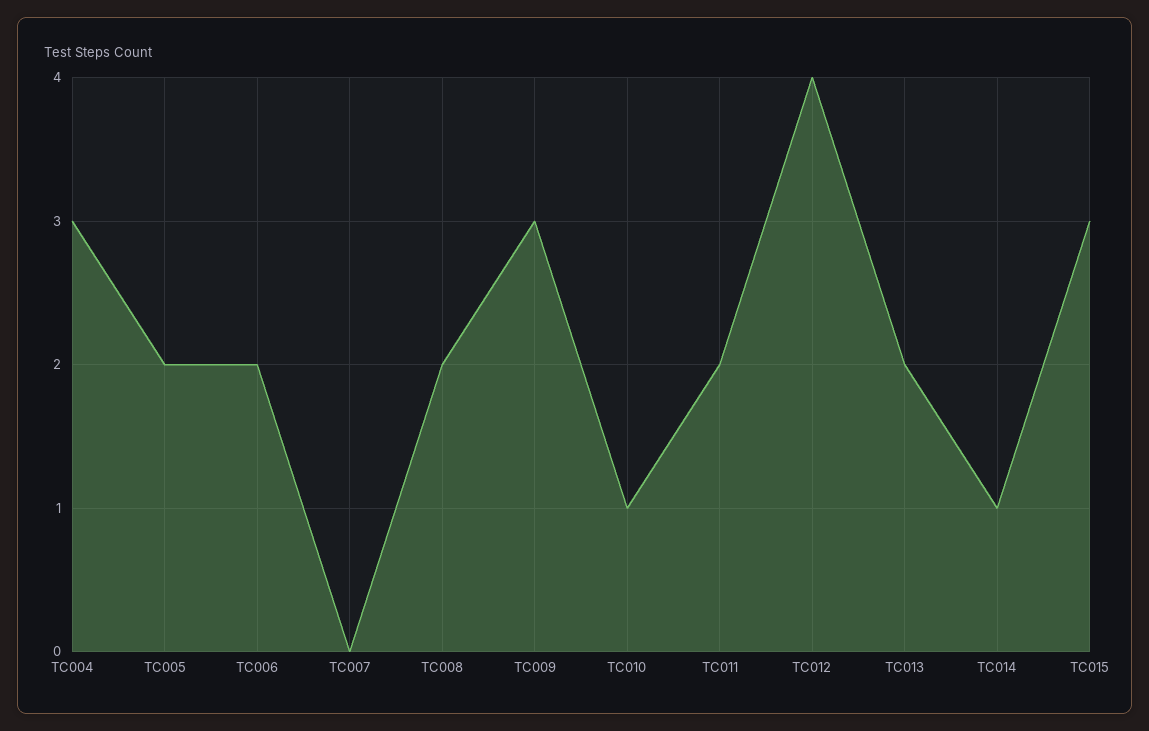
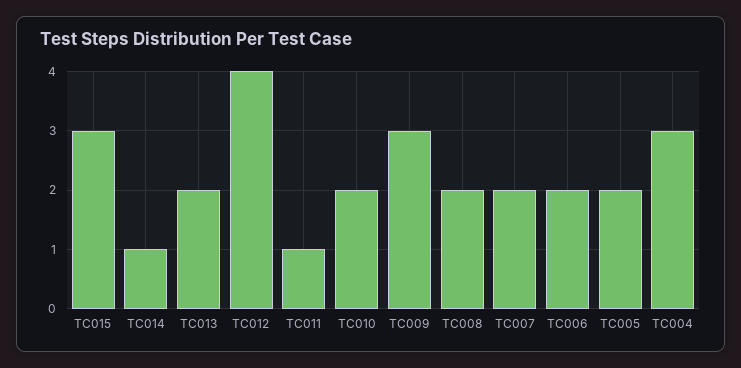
  {
    "TC004": 3,
    "TC005": 2,
    "TC006": 2,
-   "TC007": 0,
+   "TC007": 2,
    "TC008": 2,
    "TC009": 3,
-   "TC010": 1,
+   "TC010": 2,
-   "TC011": 2,
+   "TC011": 1,
    "TC012": 4,
    "TC013": 2,
    "TC014": 1,
    "TC015": 3
  }

